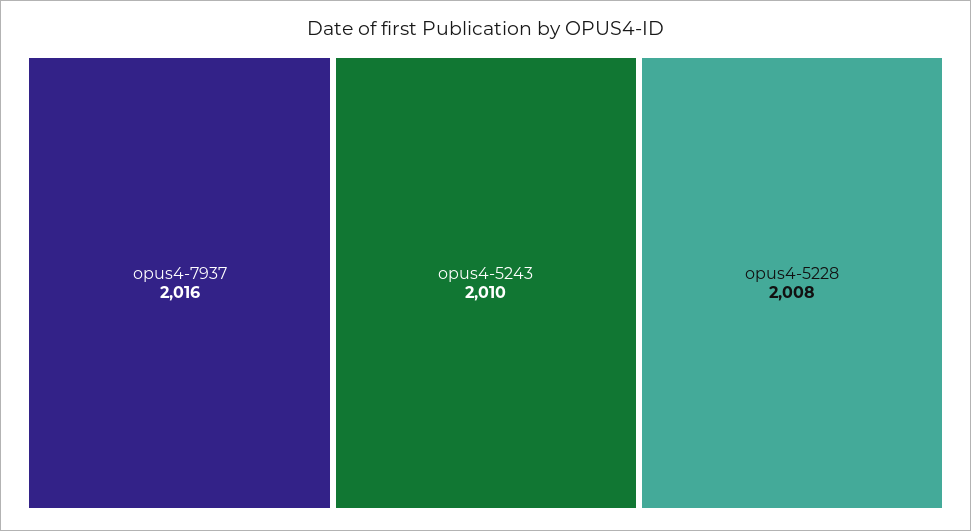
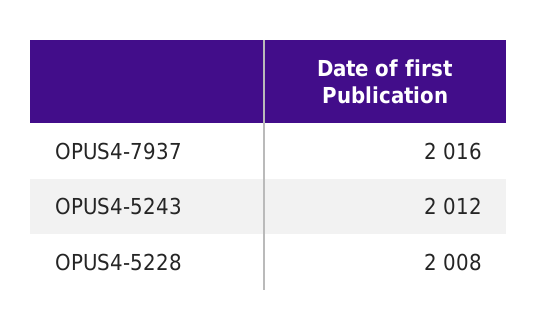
  {
    "opus4-7937": 2016,
-   "opus4-5243": 2010,
+   "opus4-5243": 2012,
    "opus4-5228": 2008
  }

